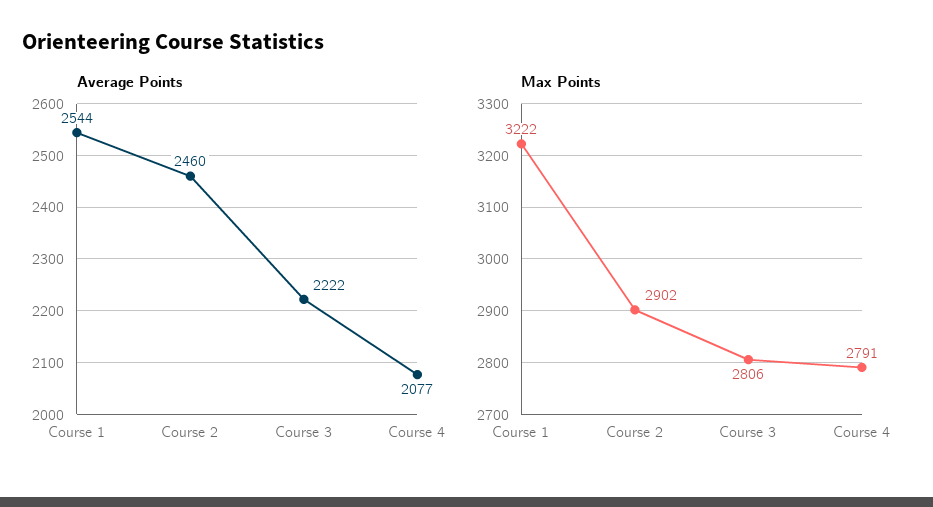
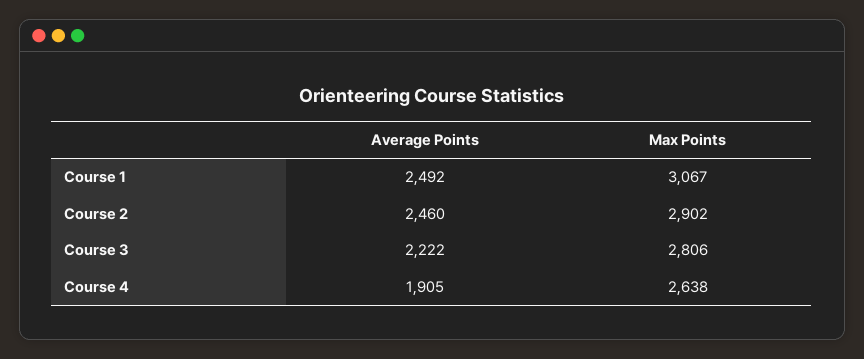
  {
    "Average Points": {
-     "Course 1": 2544,
+     "Course 1": 2492,
      "Course 2": 2460,
      "Course 3": 2222,
-     "Course 4": 2077
+     "Course 4": 1905
    },
    "Max Points": {
-     "Course 1": 3222,
+     "Course 1": 3067,
      "Course 2": 2902,
      "Course 3": 2806,
-     "Course 4": 2791
+     "Course 4": 2638
    }
  }

